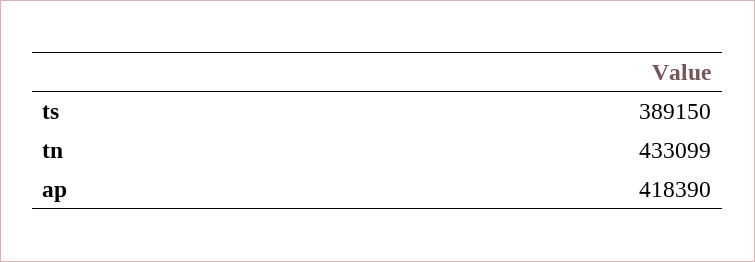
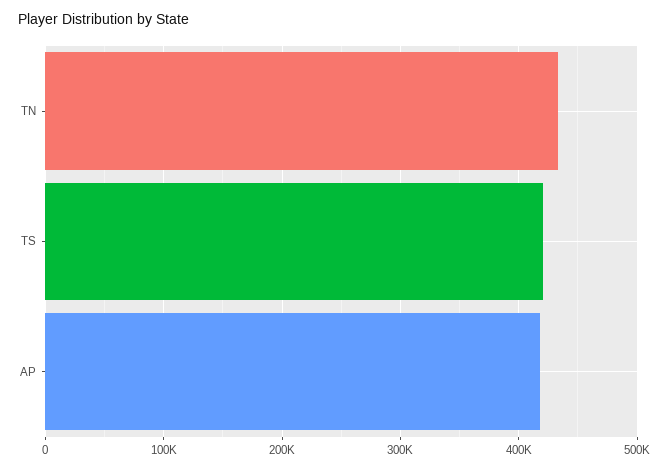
  {
-   "ts": 389150,
+   "ts": 420000,
    "tn": 433099,
    "ap": 418390
  }

